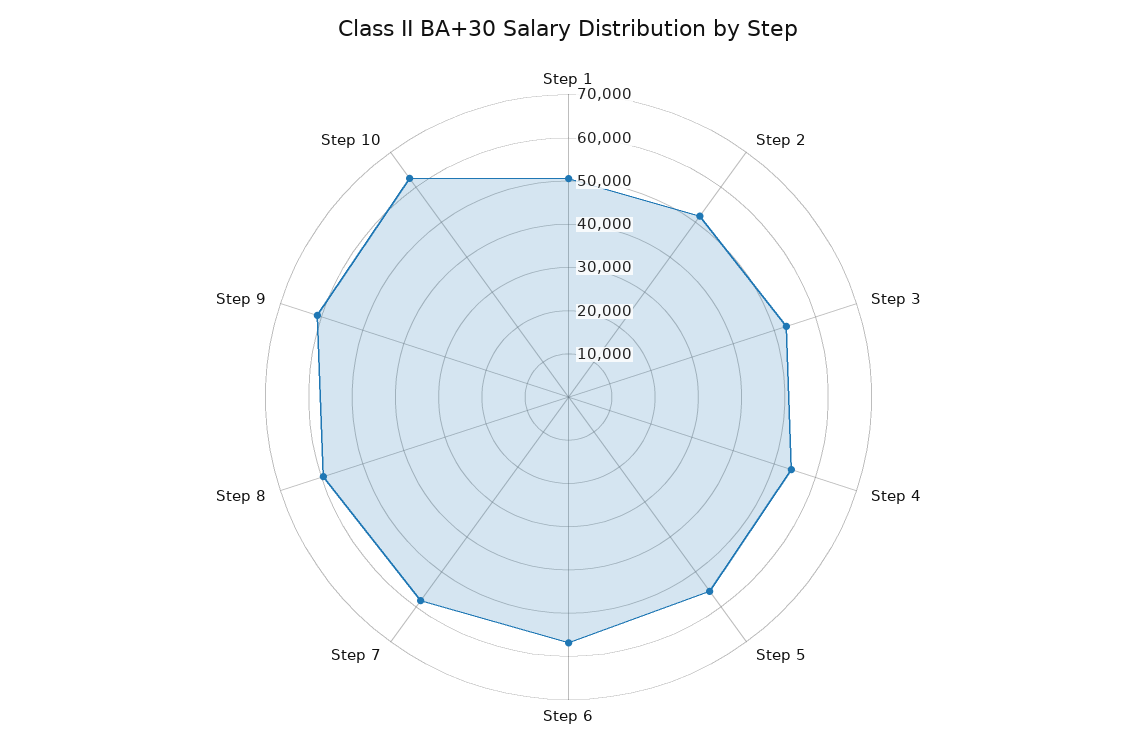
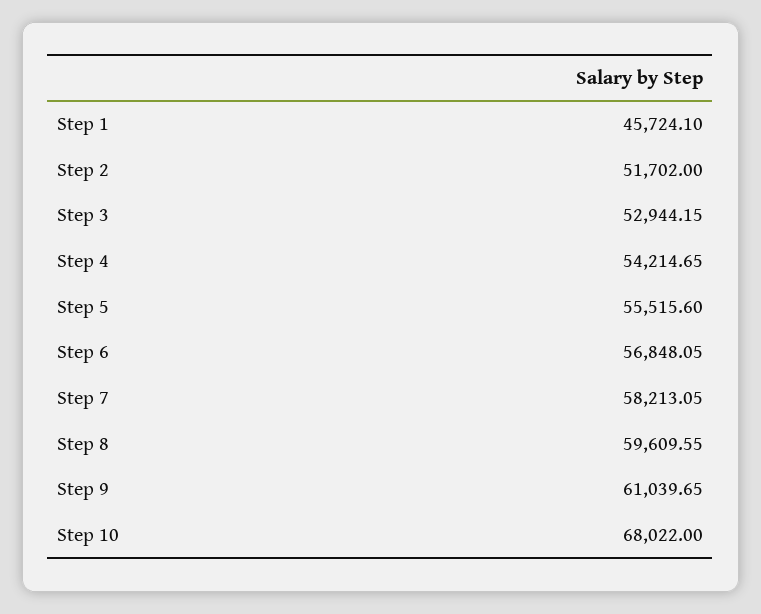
  {
-   "Step 1": 50000,
+   "Step 1": 45724.1,
    "Step 2": 51702,
    "Step 3": 52944.15,
    "Step 4": 54214.65,
    "Step 5": 55515.6,
    "Step 6": 56848.05,
    "Step 7": 58213.05,
    "Step 8": 59609.55,
    "Step 9": 61039.65,
-   "Step 10": 62000
+   "Step 10": 68022
  }

